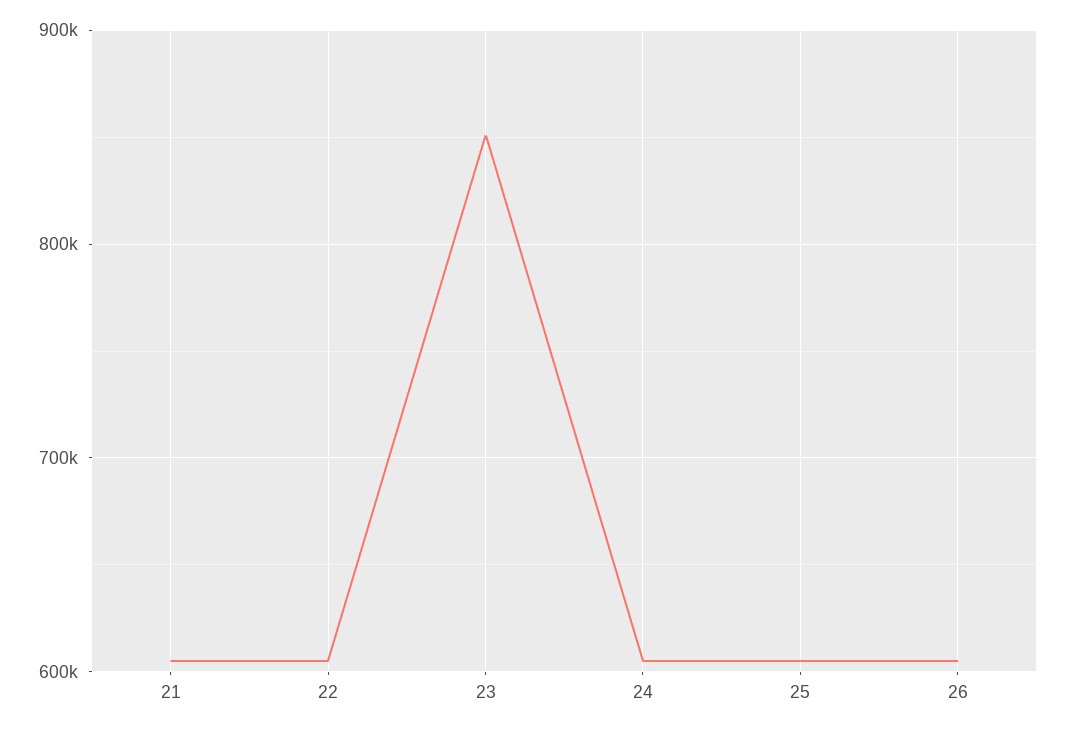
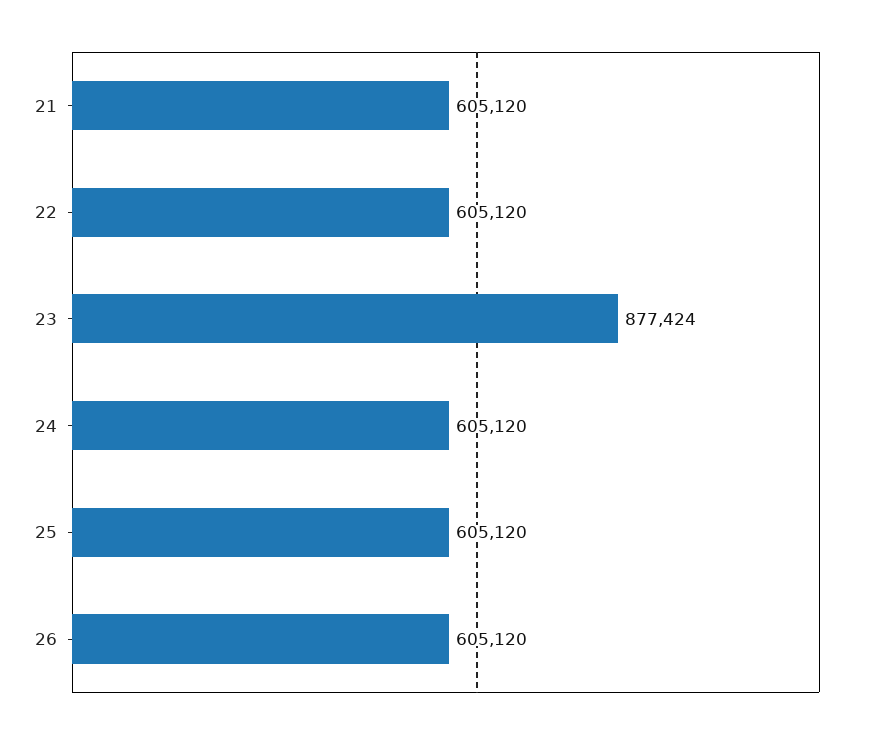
  {
    "21": 605120,
    "22": 605120,
-   "23": 850000,
+   "23": 877424,
    "24": 605120,
    "25": 605120,
    "26": 605120
  }

